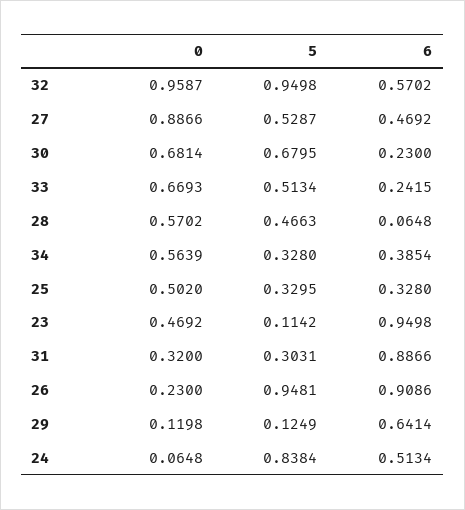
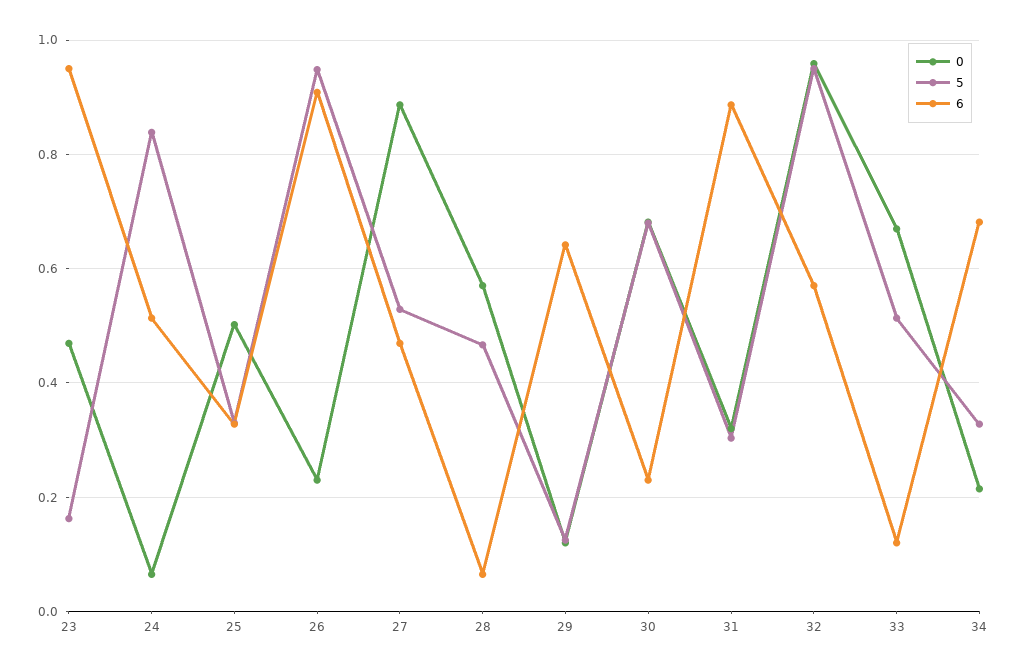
  {
    "0": {
      "32": 0.9587,
      "27": 0.8866,
      "30": 0.6814,
      "33": 0.6693,
      "28": 0.5702,
-     "34": 0.5639,
+     "34": 0.22,
      "25": 0.502,
      "23": 0.4692,
      "31": 0.32,
      "26": 0.23,
      "29": 0.1198,
      "24": 0.0648
    },
    "5": {
      "32": 0.9498,
      "27": 0.5287,
      "30": 0.6795,
      "33": 0.5134,
      "28": 0.4663,
      "34": 0.328,
      "25": 0.3295,
-     "23": 0.1142,
+     "23": 0.16,
      "31": 0.3031,
      "26": 0.9481,
      "29": 0.1249,
      "24": 0.8384
    },
    "6": {
      "32": 0.5702,
      "27": 0.4692,
      "30": 0.23,
-     "33": 0.2415,
+     "33": 0.12,
      "28": 0.0648,
-     "34": 0.3854,
+     "34": 0.68,
      "25": 0.328,
      "23": 0.9498,
      "31": 0.8866,
      "26": 0.9086,
      "29": 0.6414,
      "24": 0.5134
    }
  }

